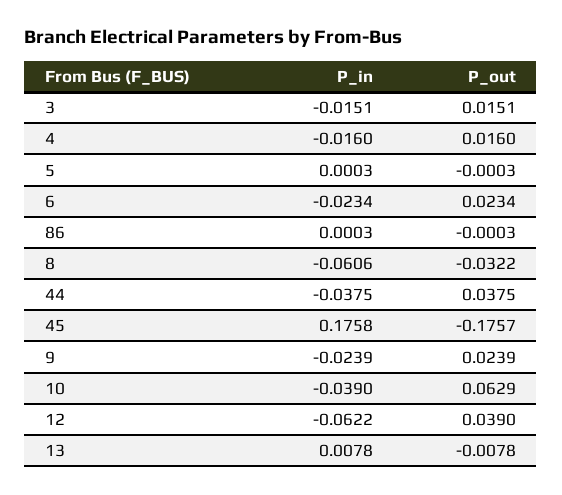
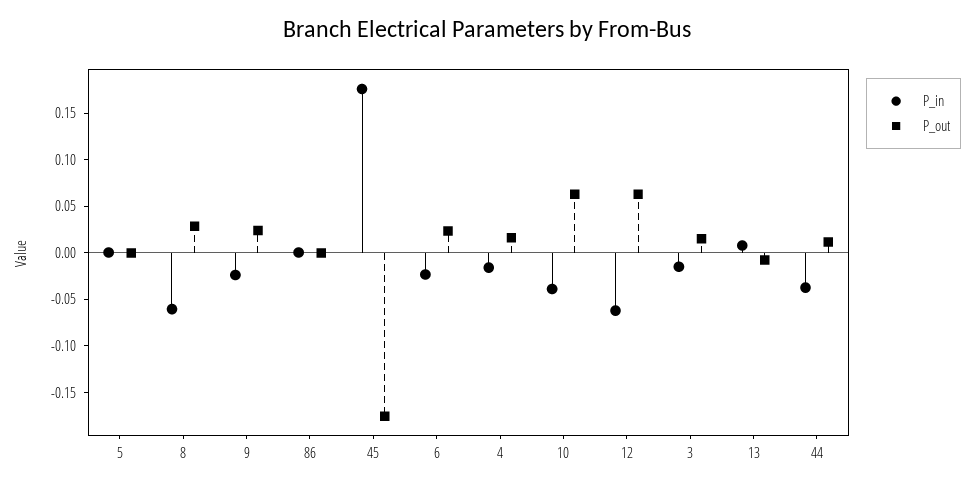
  {
    "P_in": {
      "3": -0.0151,
      "4": -0.016,
      "5": 0.0003,
      "6": -0.0234,
      "86": 0.0003,
      "8": -0.0606,
      "44": -0.0375,
      "45": 0.1758,
      "9": -0.0239,
      "10": -0.039,
      "12": -0.0622,
      "13": 0.0078
    },
    "P_out": {
      "3": 0.0151,
      "4": 0.016,
      "5": -0.0003,
      "6": 0.0234,
      "86": -0.0003,
-     "8": -0.0322,
+     "8": 0.03,
-     "44": 0.0375,
+     "44": 0.01,
      "45": -0.1757,
      "9": 0.0239,
      "10": 0.0629,
-     "12": 0.039,
+     "12": 0.06,
      "13": -0.0078
    }
  }

